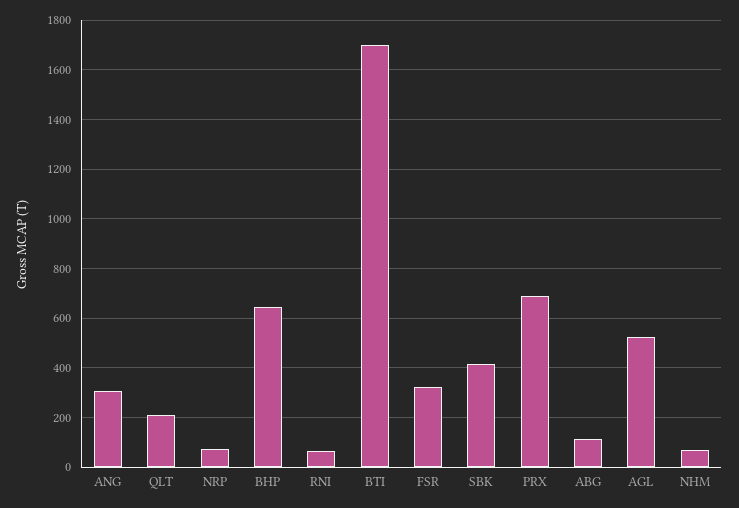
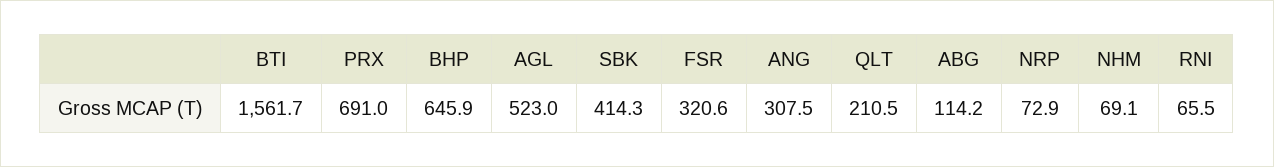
  {
    "ANG": 307.5,
    "QLT": 210.5,
    "NRP": 72.9,
    "BHP": 645.9,
    "RNI": 65.5,
-   "BTI": 1700,
+   "BTI": 1561.7,
    "FSR": 320.6,
    "SBK": 414.3,
    "PRX": 691,
    "ABG": 114.2,
    "AGL": 523,
    "NHM": 69.1
  }

